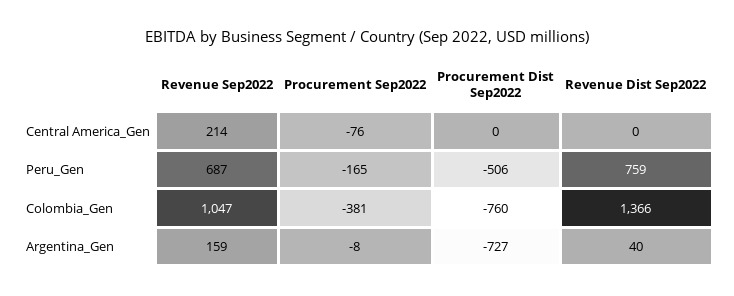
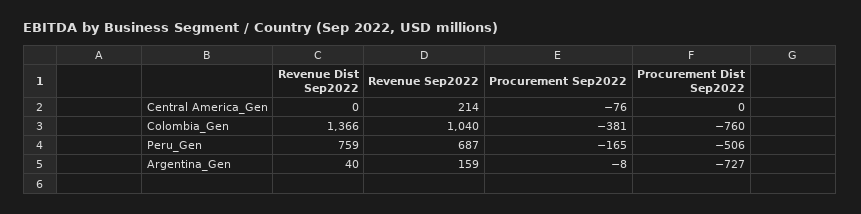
  {
    "Revenue Sep2022": {
      "Central America_Gen": 214,
      "Peru_Gen": 687,
-     "Colombia_Gen": 1047,
+     "Colombia_Gen": 1040,
      "Argentina_Gen": 159
    },
    "Procurement Sep2022": {
      "Central America_Gen": -76,
      "Peru_Gen": -165,
      "Colombia_Gen": -381,
      "Argentina_Gen": -8
    },
    "Procurement Dist Sep2022": {
      "Central America_Gen": 0,
      "Peru_Gen": -506,
      "Colombia_Gen": -760,
      "Argentina_Gen": -727
    },
    "Revenue Dist Sep2022": {
      "Central America_Gen": 0,
      "Peru_Gen": 759,
      "Colombia_Gen": 1366,
      "Argentina_Gen": 40
    }
  }

